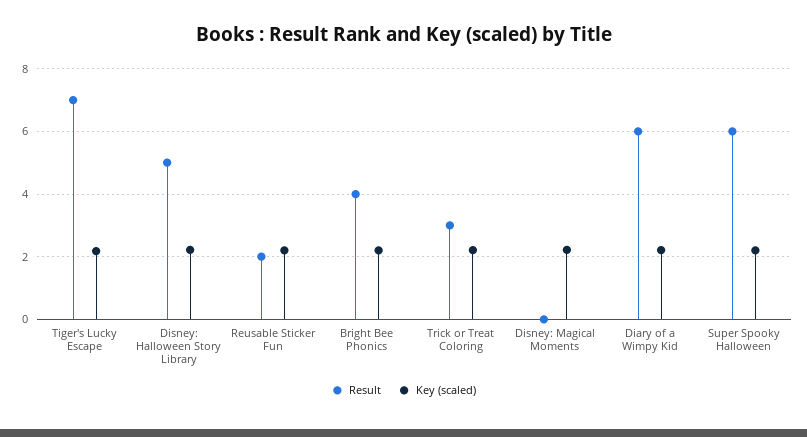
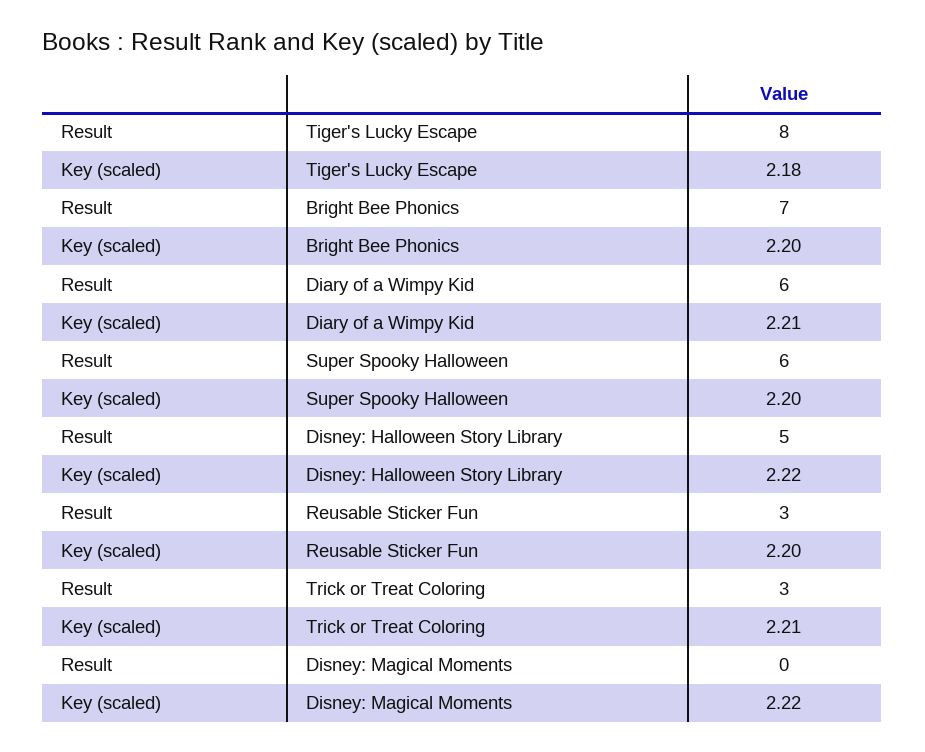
  {
    "Result": {
-     "Tiger's Lucky Escape": 7,
+     "Tiger's Lucky Escape": 8,
      "Disney: Halloween Story Library": 5,
-     "Reusable Sticker Fun": 2,
+     "Reusable Sticker Fun": 3,
-     "Bright Bee Phonics": 4,
+     "Bright Bee Phonics": 7,
      "Trick or Treat Coloring": 3,
      "Disney: Magical Moments": 0,
      "Diary of a Wimpy Kid": 6,
      "Super Spooky Halloween": 6
    },
    "Key (scaled)": {
      "Tiger's Lucky Escape": 2.18,
      "Disney: Halloween Story Library": 2.22,
      "Reusable Sticker Fun": 2.2,
      "Bright Bee Phonics": 2.2,
      "Trick or Treat Coloring": 2.21,
      "Disney: Magical Moments": 2.22,
      "Diary of a Wimpy Kid": 2.21,
      "Super Spooky Halloween": 2.2
    }
  }

